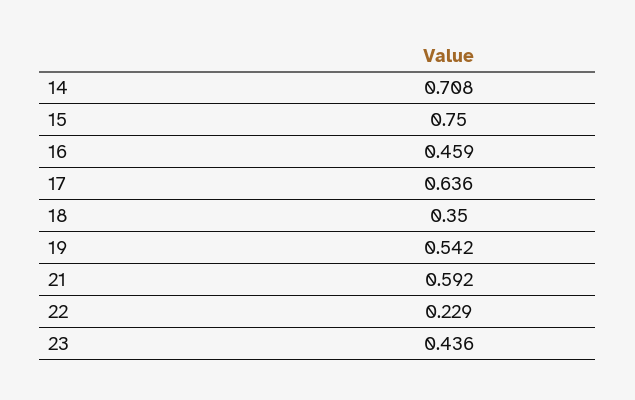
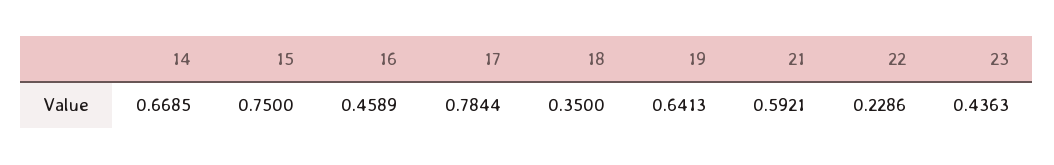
  {
-   "14": 0.708,
+   "14": 0.6685,
    "15": 0.75,
    "16": 0.4589,
-   "17": 0.636,
+   "17": 0.7844,
    "18": 0.35,
-   "19": 0.542,
+   "19": 0.6413,
    "21": 0.5921,
    "22": 0.2286,
    "23": 0.4363
  }

